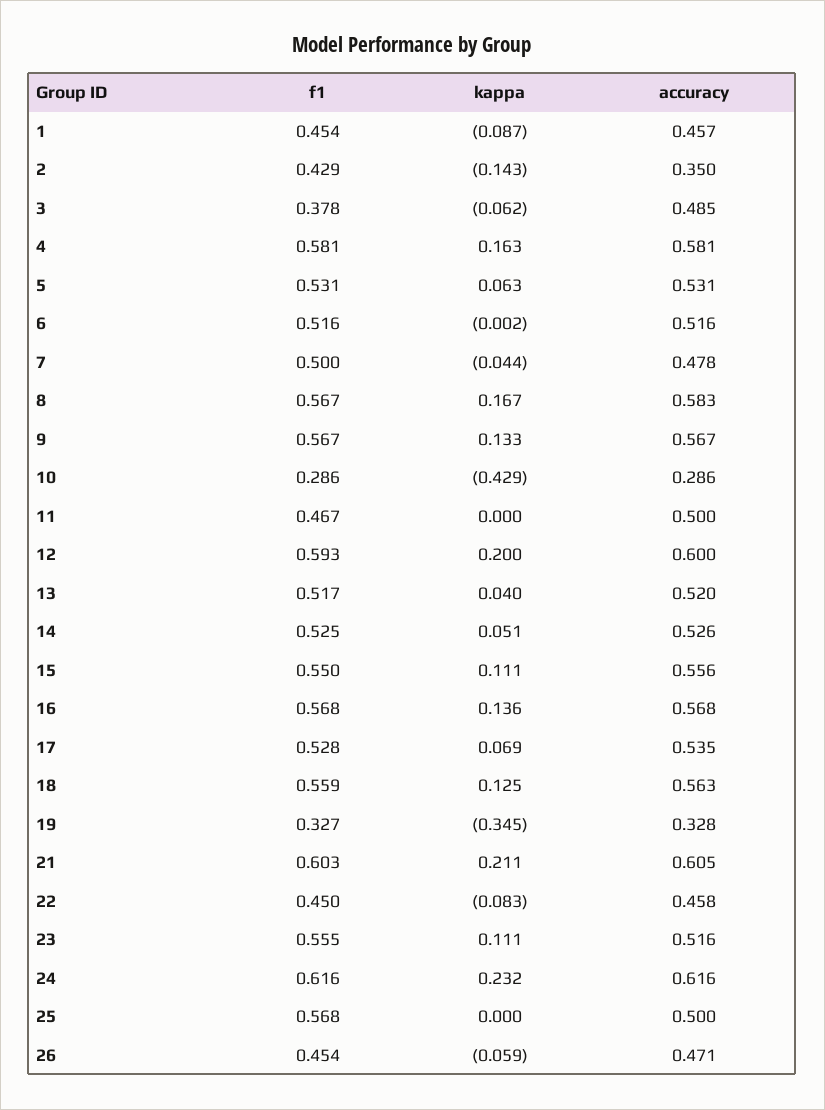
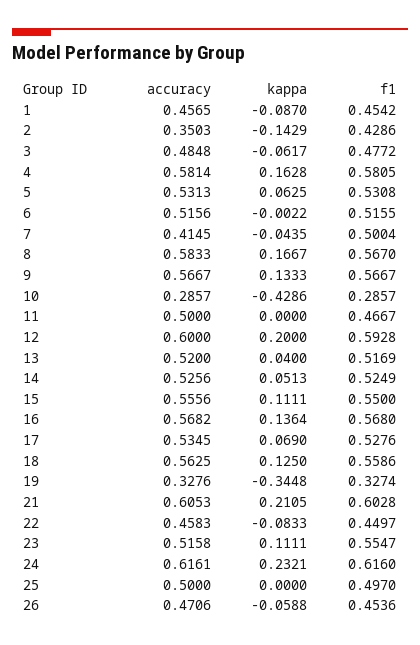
  {
    "f1": {
      "1": 0.4542,
      "2": 0.4286,
-     "3": 0.378,
+     "3": 0.4772,
      "4": 0.5805,
      "5": 0.5308,
      "6": 0.5155,
      "7": 0.5004,
      "8": 0.567,
      "9": 0.5667,
      "10": 0.2857,
      "11": 0.4667,
      "12": 0.5928,
      "13": 0.5169,
      "14": 0.5249,
      "15": 0.55,
      "16": 0.568,
      "17": 0.5276,
      "18": 0.5586,
      "19": 0.3274,
      "21": 0.6028,
      "22": 0.4497,
      "23": 0.5547,
      "24": 0.616,
-     "25": 0.568,
+     "25": 0.497,
      "26": 0.4536
    },
    "kappa": {
      "1": -0.087,
      "2": -0.1429,
      "3": -0.0617,
      "4": 0.1628,
      "5": 0.0625,
      "6": -0.0022,
      "7": -0.0435,
      "8": 0.1667,
      "9": 0.1333,
      "10": -0.4286,
      "11": 0,
      "12": 0.2,
      "13": 0.04,
      "14": 0.0513,
      "15": 0.1111,
      "16": 0.1364,
      "17": 0.069,
      "18": 0.125,
      "19": -0.3448,
      "21": 0.2105,
      "22": -0.0833,
      "23": 0.1111,
      "24": 0.2321,
      "25": 0,
      "26": -0.0588
    },
    "accuracy": {
      "1": 0.4565,
      "2": 0.3503,
      "3": 0.4848,
      "4": 0.5814,
      "5": 0.5313,
      "6": 0.5156,
-     "7": 0.478,
+     "7": 0.4145,
      "8": 0.5833,
      "9": 0.5667,
      "10": 0.2857,
      "11": 0.5,
      "12": 0.6,
      "13": 0.52,
      "14": 0.5256,
      "15": 0.5556,
      "16": 0.5682,
      "17": 0.5345,
      "18": 0.5625,
      "19": 0.3276,
      "21": 0.6053,
      "22": 0.4583,
      "23": 0.5158,
      "24": 0.6161,
      "25": 0.5,
      "26": 0.4706
    }
  }

